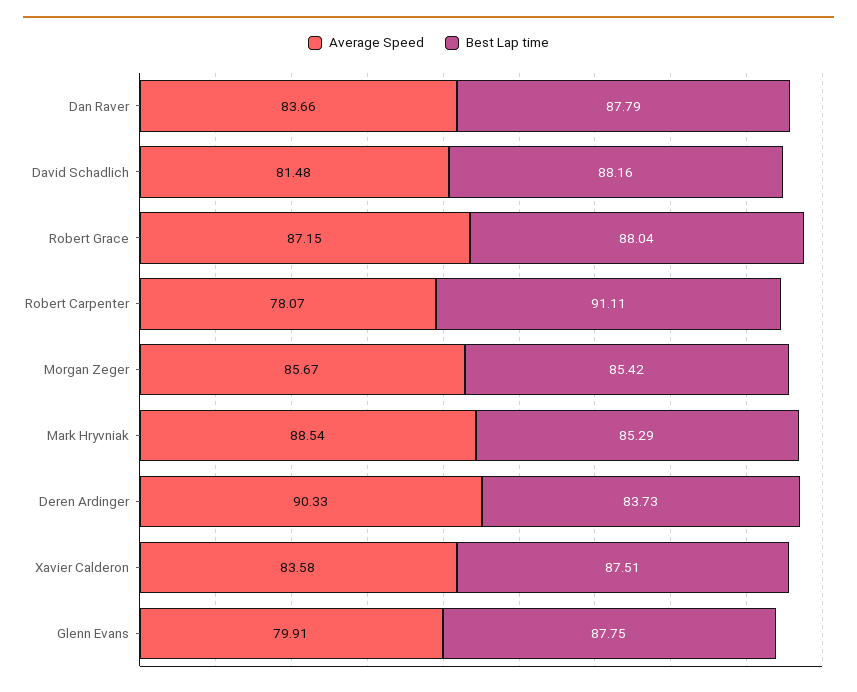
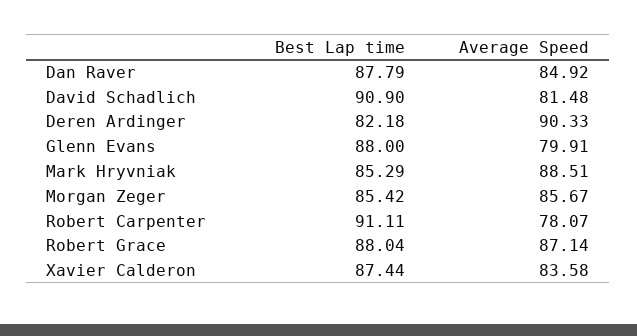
  {
    "Average Speed": {
-     "Dan Raver": 83.66,
+     "Dan Raver": 84.92,
      "David Schadlich": 81.48,
-     "Robert Grace": 87.15,
+     "Robert Grace": 87.14,
      "Robert Carpenter": 78.07,
      "Morgan Zeger": 85.67,
-     "Mark Hryvniak": 88.54,
+     "Mark Hryvniak": 88.51,
      "Deren Ardinger": 90.33,
      "Xavier Calderon": 83.58,
      "Glenn Evans": 79.91
    },
    "Best Lap time": {
      "Dan Raver": 87.79,
-     "David Schadlich": 88.16,
+     "David Schadlich": 90.9,
      "Robert Grace": 88.04,
      "Robert Carpenter": 91.11,
      "Morgan Zeger": 85.42,
      "Mark Hryvniak": 85.29,
-     "Deren Ardinger": 83.73,
+     "Deren Ardinger": 82.18,
-     "Xavier Calderon": 87.51,
+     "Xavier Calderon": 87.44,
-     "Glenn Evans": 87.75
+     "Glenn Evans": 88
    }
  }

